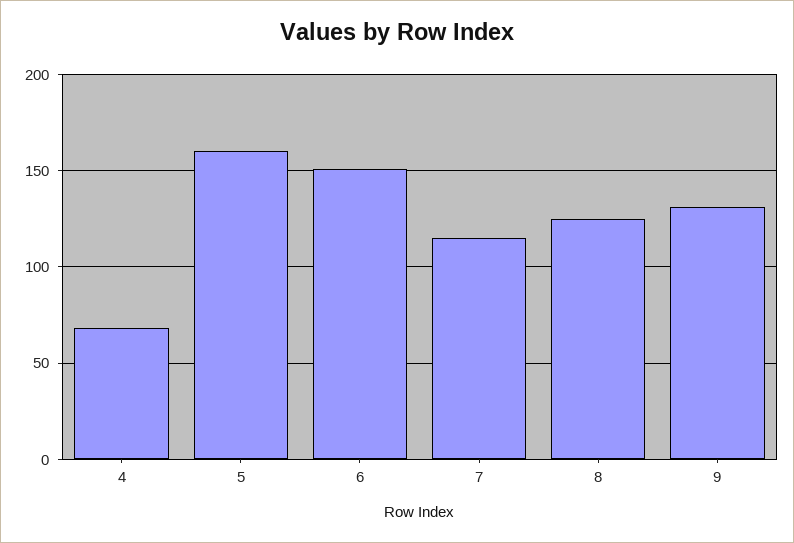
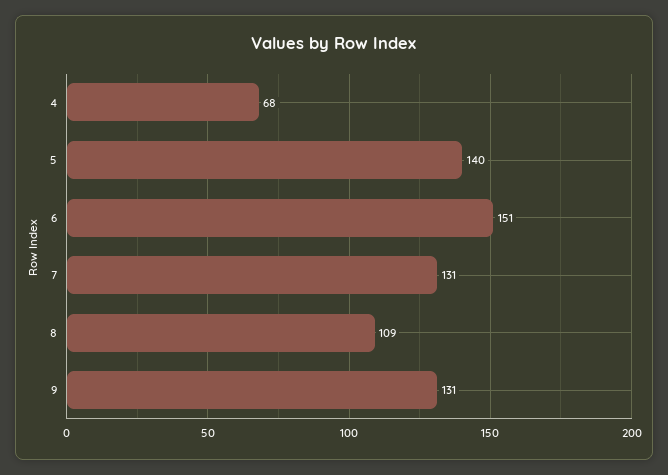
  {
    "4": 68,
-   "5": 160,
+   "5": 140,
    "6": 151,
-   "7": 115,
+   "7": 131,
-   "8": 125,
+   "8": 109,
    "9": 131
  }

